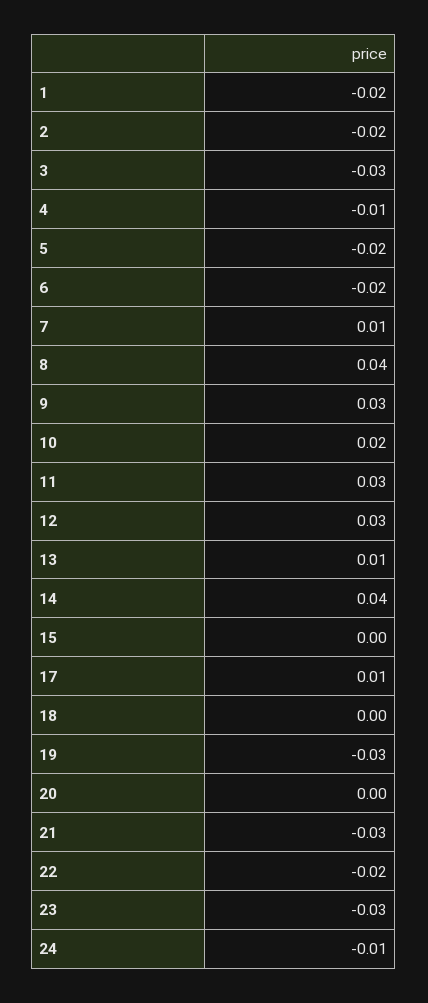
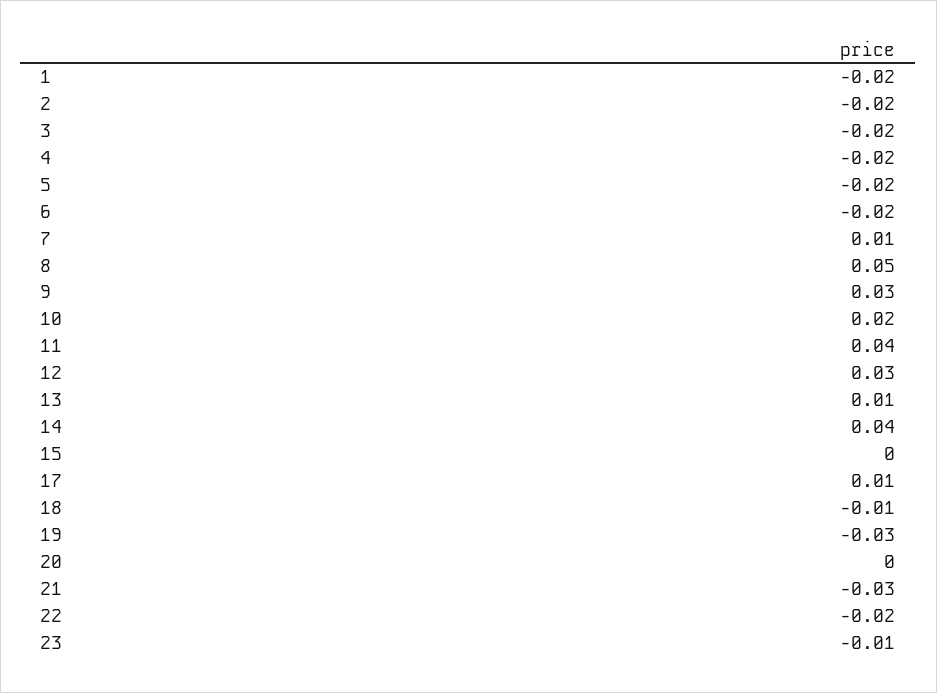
  {
    "1": -0.02,
    "2": -0.02,
-   "3": -0.03,
+   "3": -0.02,
-   "4": -0.01,
+   "4": -0.02,
    "5": -0.02,
    "6": -0.02,
    "7": 0.01,
-   "8": 0.04,
+   "8": 0.05,
    "9": 0.03,
    "10": 0.02,
-   "11": 0.03,
+   "11": 0.04,
    "12": 0.03,
    "13": 0.01,
    "14": 0.04,
    "15": 0,
    "17": 0.01,
-   "18": 0,
+   "18": -0.01,
    "19": -0.03,
    "20": 0,
    "21": -0.03,
    "22": -0.02,
-   "23": -0.03,
+   "23": -0.01
-   "24": -0.01
  }

